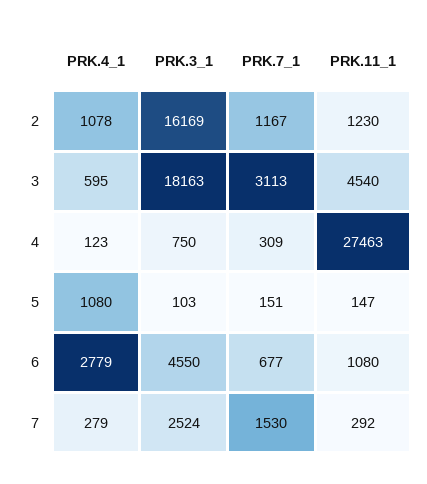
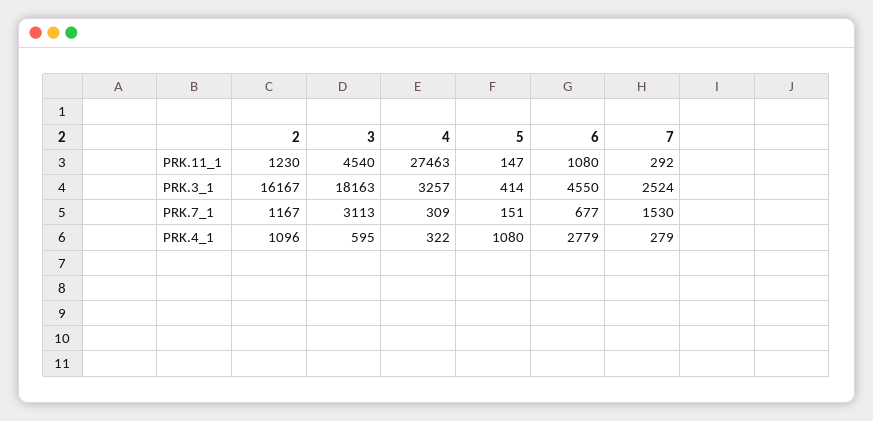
  {
    "PRK.4_1": {
-     "2": 1078,
+     "2": 1096,
      "3": 595,
-     "4": 123,
+     "4": 322,
      "5": 1080,
      "6": 2779,
      "7": 279
    },
    "PRK.3_1": {
-     "2": 16169,
+     "2": 16167,
      "3": 18163,
-     "4": 750,
+     "4": 3257,
-     "5": 103,
+     "5": 414,
      "6": 4550,
      "7": 2524
    },
    "PRK.7_1": {
      "2": 1167,
      "3": 3113,
      "4": 309,
      "5": 151,
      "6": 677,
      "7": 1530
    },
    "PRK.11_1": {
      "2": 1230,
      "3": 4540,
      "4": 27463,
      "5": 147,
      "6": 1080,
      "7": 292
    }
  }

